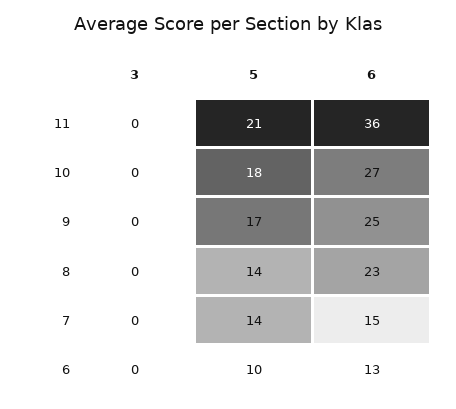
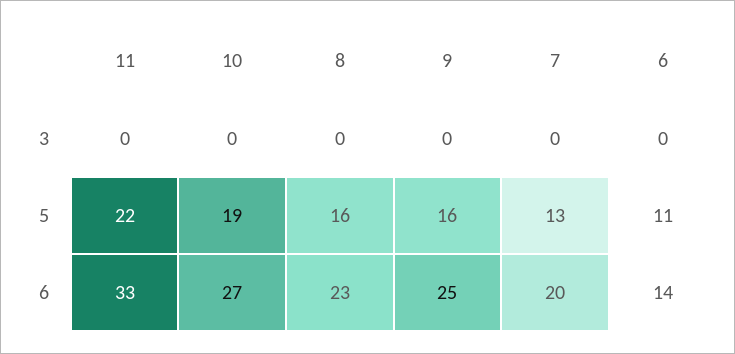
  {
    "3": {
      "11": 0,
      "10": 0,
      "9": 0,
      "8": 0,
      "7": 0,
      "6": 0
    },
    "5": {
-     "11": 21,
+     "11": 22,
-     "10": 18,
+     "10": 19,
-     "9": 17,
+     "9": 16,
-     "8": 14,
+     "8": 16,
-     "7": 14,
+     "7": 13,
-     "6": 10
+     "6": 11
    },
    "6": {
-     "11": 36,
+     "11": 33,
      "10": 27,
      "9": 25,
      "8": 23,
-     "7": 15,
+     "7": 20,
-     "6": 13
+     "6": 14
    }
  }

